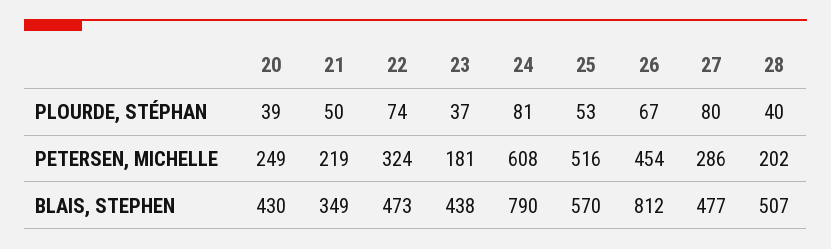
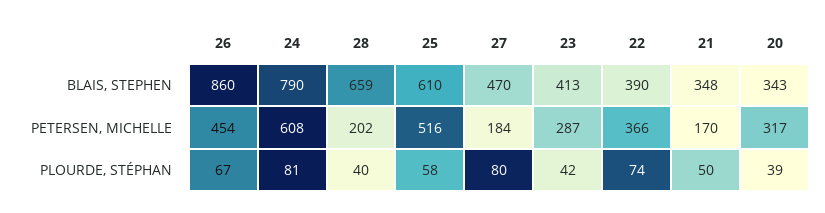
  {
    "20": {
      "PLOURDE, STÉPHAN": 39,
-     "PETERSEN, MICHELLE": 249,
+     "PETERSEN, MICHELLE": 317,
-     "BLAIS, STEPHEN": 430
+     "BLAIS, STEPHEN": 343
    },
    "21": {
      "PLOURDE, STÉPHAN": 50,
-     "PETERSEN, MICHELLE": 219,
+     "PETERSEN, MICHELLE": 170,
-     "BLAIS, STEPHEN": 349
+     "BLAIS, STEPHEN": 348
    },
    "22": {
      "PLOURDE, STÉPHAN": 74,
-     "PETERSEN, MICHELLE": 324,
+     "PETERSEN, MICHELLE": 366,
-     "BLAIS, STEPHEN": 473
+     "BLAIS, STEPHEN": 390
    },
    "23": {
-     "PLOURDE, STÉPHAN": 37,
+     "PLOURDE, STÉPHAN": 42,
-     "PETERSEN, MICHELLE": 181,
+     "PETERSEN, MICHELLE": 287,
-     "BLAIS, STEPHEN": 438
+     "BLAIS, STEPHEN": 413
    },
    "24": {
      "PLOURDE, STÉPHAN": 81,
      "PETERSEN, MICHELLE": 608,
      "BLAIS, STEPHEN": 790
    },
    "25": {
-     "PLOURDE, STÉPHAN": 53,
+     "PLOURDE, STÉPHAN": 58,
      "PETERSEN, MICHELLE": 516,
-     "BLAIS, STEPHEN": 570
+     "BLAIS, STEPHEN": 610
    },
    "26": {
      "PLOURDE, STÉPHAN": 67,
      "PETERSEN, MICHELLE": 454,
-     "BLAIS, STEPHEN": 812
+     "BLAIS, STEPHEN": 860
    },
    "27": {
      "PLOURDE, STÉPHAN": 80,
-     "PETERSEN, MICHELLE": 286,
+     "PETERSEN, MICHELLE": 184,
-     "BLAIS, STEPHEN": 477
+     "BLAIS, STEPHEN": 470
    },
    "28": {
      "PLOURDE, STÉPHAN": 40,
      "PETERSEN, MICHELLE": 202,
-     "BLAIS, STEPHEN": 507
+     "BLAIS, STEPHEN": 659
    }
  }

